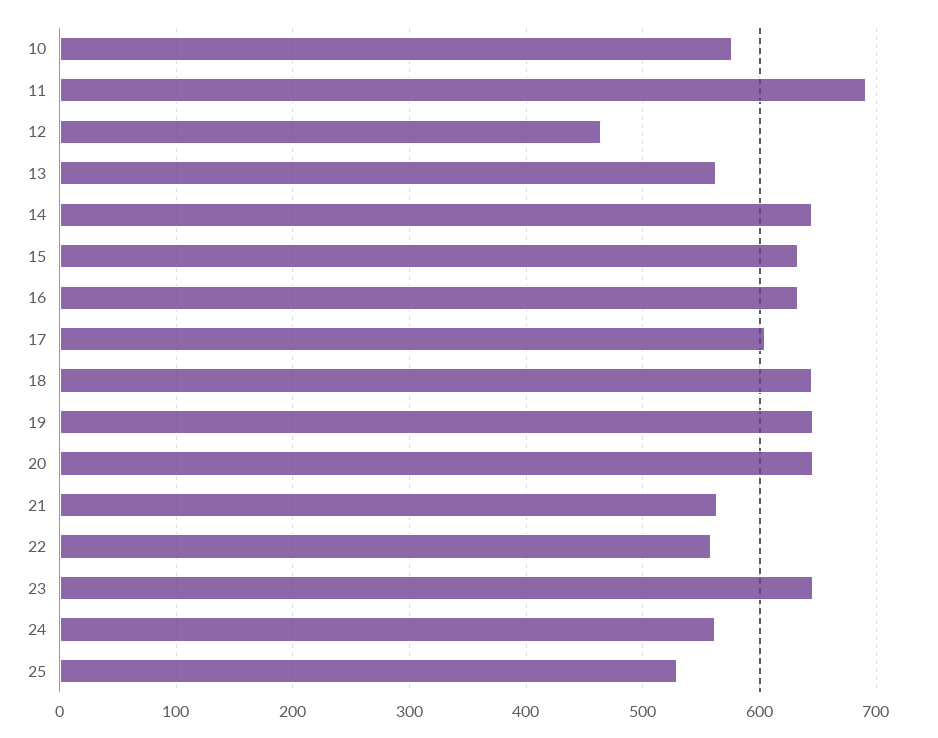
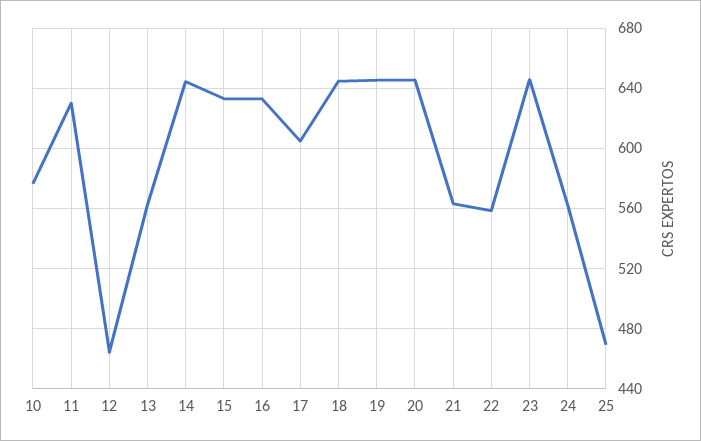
  {
    "10": 575,
-   "11": 690,
+   "11": 630,
    "12": 465,
    "13": 565,
    "14": 645,
    "15": 635,
    "16": 635,
    "17": 605,
    "18": 645,
    "19": 645,
    "20": 645,
    "21": 565,
    "22": 560,
    "23": 645,
    "24": 560,
-   "25": 530
+   "25": 470
  }

